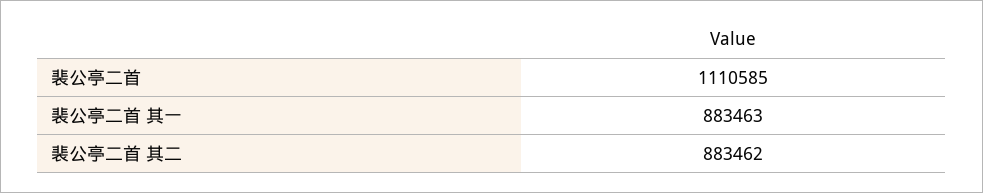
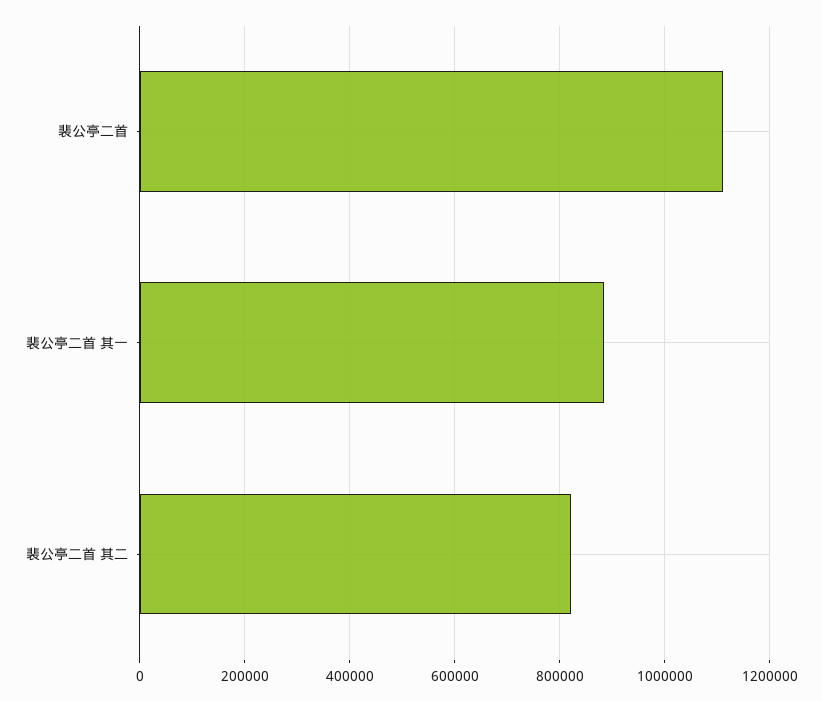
  {
    "裴公亭二首": 1110585,
    "裴公亭二首 其一": 883463,
-   "裴公亭二首 其二": 883462
+   "裴公亭二首 其二": 820000
  }

